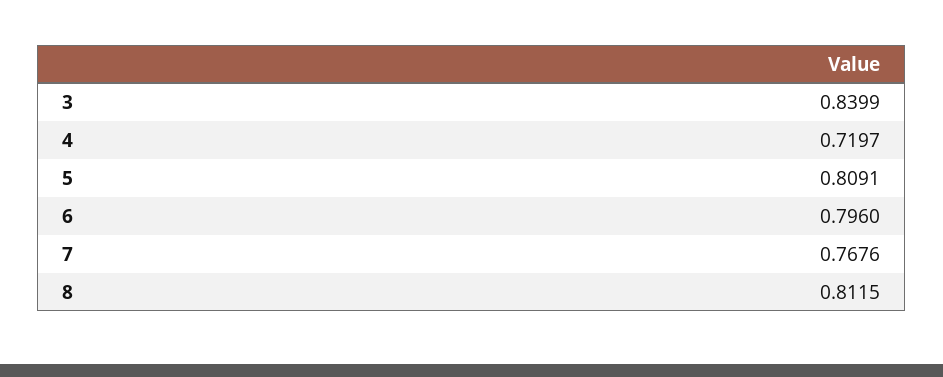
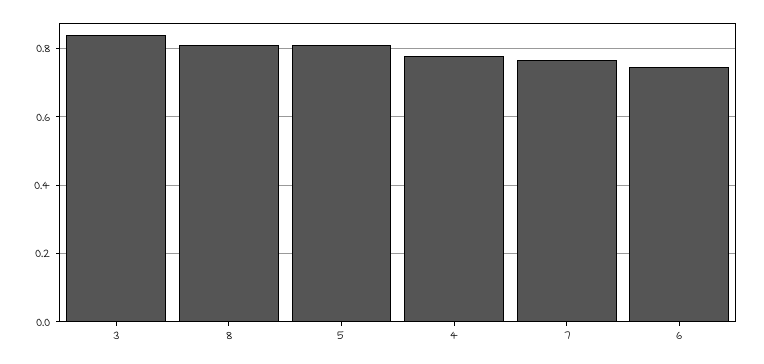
  {
    "3": 0.8399,
-   "4": 0.7197,
+   "4": 0.78,
    "5": 0.8091,
-   "6": 0.796,
+   "6": 0.74,
    "7": 0.7676,
    "8": 0.8115
  }

